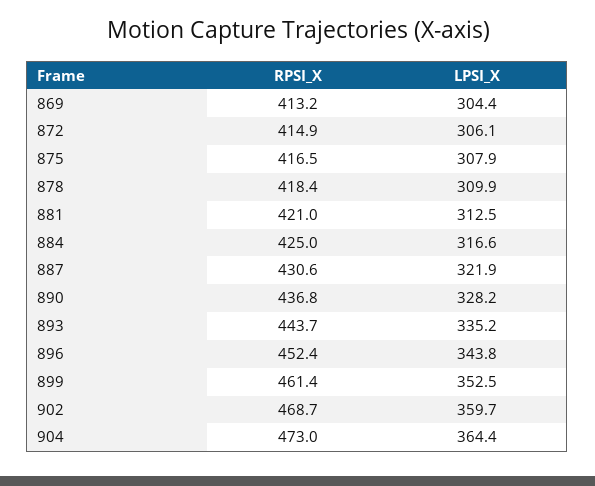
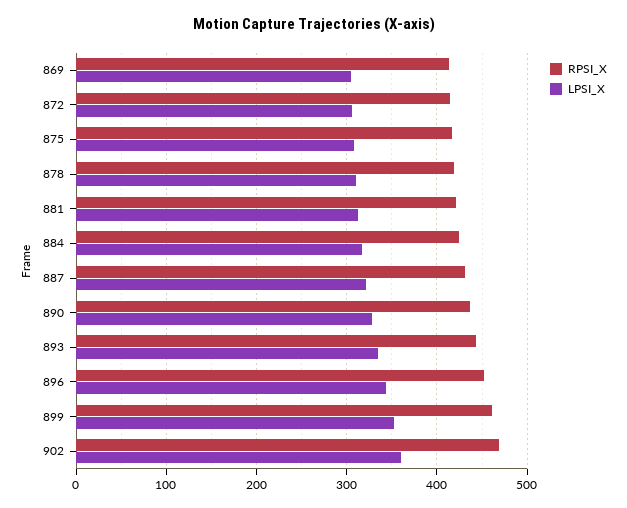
  {
    "RPSI_X": {
      "869": 413.2,
      "872": 414.9,
      "875": 416.5,
      "878": 418.4,
      "881": 421,
      "884": 425,
      "887": 430.6,
      "890": 436.8,
      "893": 443.7,
      "896": 452.4,
      "899": 461.4,
-     "902": 468.7,
+     "902": 468.7
-     "904": 473
    },
    "LPSI_X": {
      "869": 304.4,
      "872": 306.1,
      "875": 307.9,
      "878": 309.9,
      "881": 312.5,
      "884": 316.6,
      "887": 321.9,
      "890": 328.2,
      "893": 335.2,
      "896": 343.8,
      "899": 352.5,
-     "902": 359.7,
+     "902": 359.7
-     "904": 364.4
    }
  }

